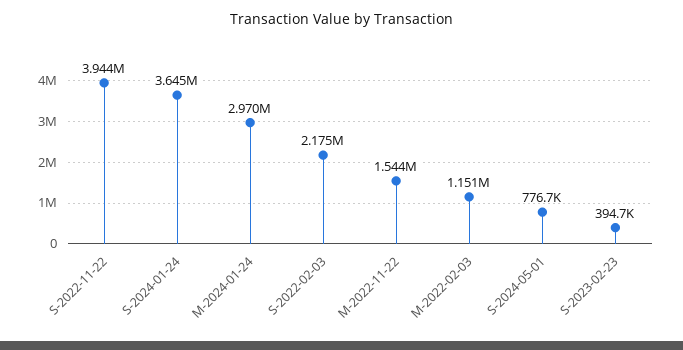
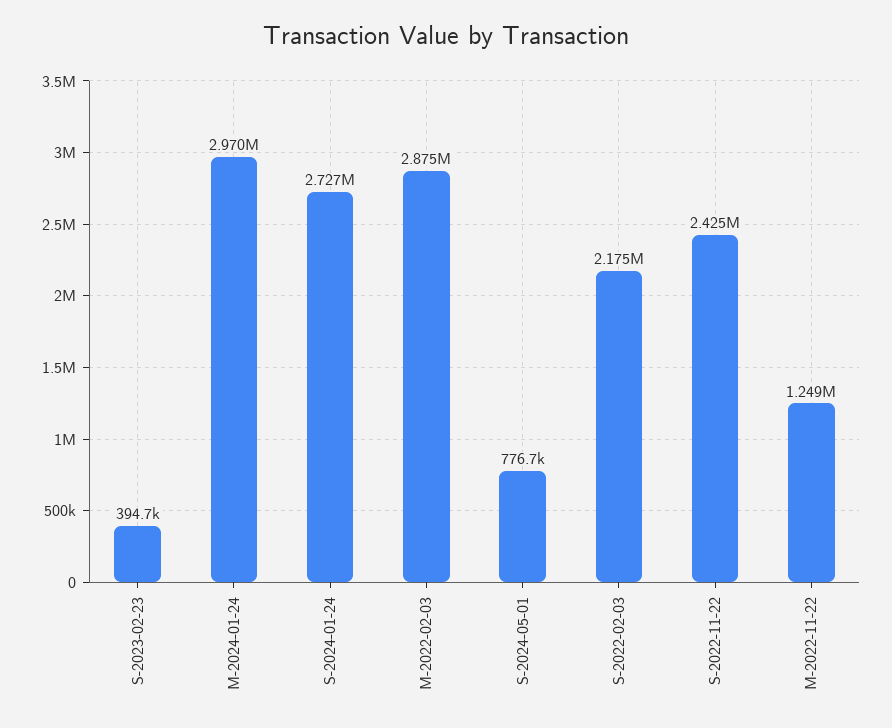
  {
-   "S-2022-11-22": 3944000,
+   "S-2022-11-22": 2425000,
-   "S-2024-01-24": 3645000,
+   "S-2024-01-24": 2727000,
    "M-2024-01-24": 2970000,
    "S-2022-02-03": 2175000,
-   "M-2022-11-22": 1544000,
+   "M-2022-11-22": 1249000,
-   "M-2022-02-03": 1151000,
+   "M-2022-02-03": 2875000,
    "S-2024-05-01": 776700,
    "S-2023-02-23": 394700
  }

